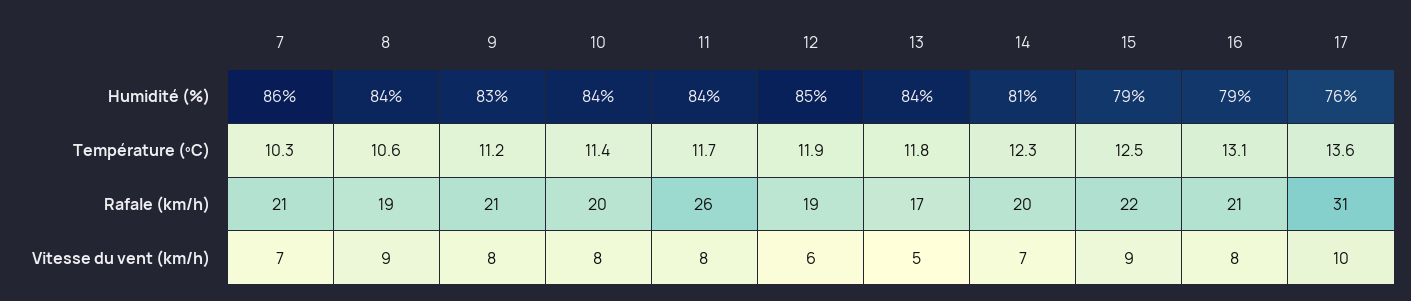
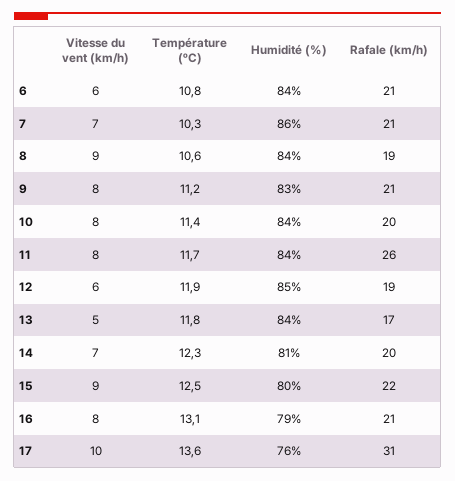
  {
    "7": {
      "Humidité (%)": 86,
      "Température (ºC)": 10.3,
      "Rafale (km/h)": 21,
      "Vitesse du vent (km/h)": 7
    },
    "8": {
      "Humidité (%)": 84,
      "Température (ºC)": 10.6,
      "Rafale (km/h)": 19,
      "Vitesse du vent (km/h)": 9
    },
    "9": {
      "Humidité (%)": 83,
      "Température (ºC)": 11.2,
      "Rafale (km/h)": 21,
      "Vitesse du vent (km/h)": 8
    },
    "10": {
      "Humidité (%)": 84,
      "Température (ºC)": 11.4,
      "Rafale (km/h)": 20,
      "Vitesse du vent (km/h)": 8
    },
    "11": {
      "Humidité (%)": 84,
      "Température (ºC)": 11.7,
      "Rafale (km/h)": 26,
      "Vitesse du vent (km/h)": 8
    },
    "12": {
      "Humidité (%)": 85,
      "Température (ºC)": 11.9,
      "Rafale (km/h)": 19,
      "Vitesse du vent (km/h)": 6
    },
    "13": {
      "Humidité (%)": 84,
      "Température (ºC)": 11.8,
      "Rafale (km/h)": 17,
      "Vitesse du vent (km/h)": 5
    },
    "14": {
      "Humidité (%)": 81,
      "Température (ºC)": 12.3,
      "Rafale (km/h)": 20,
      "Vitesse du vent (km/h)": 7
    },
    "15": {
-     "Humidité (%)": 79,
+     "Humidité (%)": 80,
      "Température (ºC)": 12.5,
      "Rafale (km/h)": 22,
      "Vitesse du vent (km/h)": 9
    },
    "16": {
      "Humidité (%)": 79,
      "Température (ºC)": 13.1,
      "Rafale (km/h)": 21,
      "Vitesse du vent (km/h)": 8
    },
    "17": {
      "Humidité (%)": 76,
      "Température (ºC)": 13.6,
      "Rafale (km/h)": 31,
      "Vitesse du vent (km/h)": 10
-   }
+   },
+   "6": {
+     "Vitesse du vent (km/h)": 6,
+     "Température (ºC)": 10.8,
+     "Humidité (%)": 84,
+     "Rafale (km/h)": 21
+   }
  }

